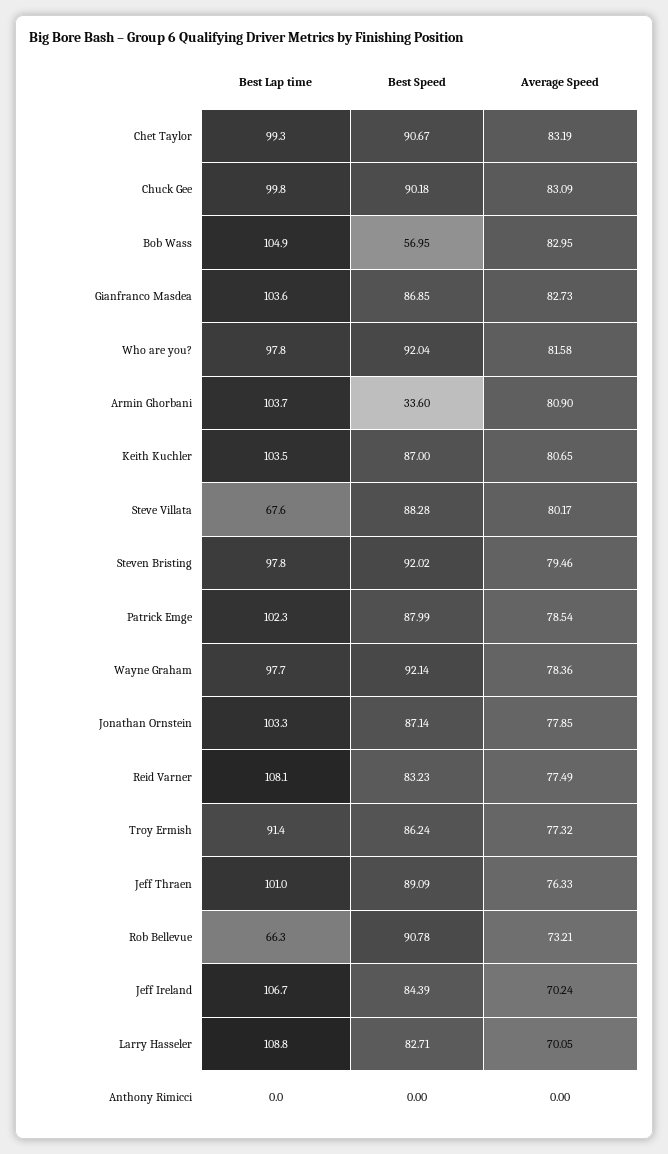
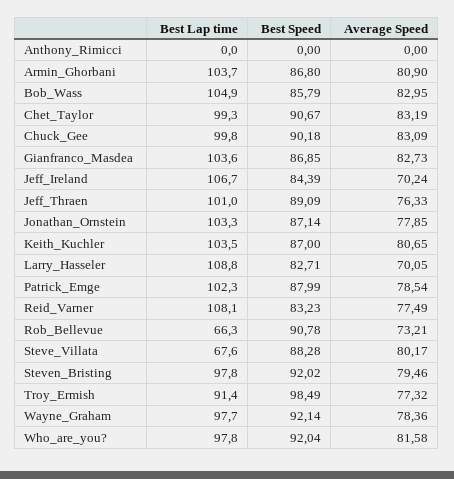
  {
    "Best Lap time": {
      "Chet Taylor": 99.3,
      "Chuck Gee": 99.8,
      "Bob Wass": 104.9,
      "Gianfranco Masdea": 103.6,
      "Who are you?": 97.8,
      "Armin Ghorbani": 103.7,
      "Keith Kuchler": 103.5,
      "Steve Villata": 67.6,
      "Steven Bristing": 97.8,
      "Patrick Emge": 102.3,
      "Wayne Graham": 97.7,
      "Jonathan Ornstein": 103.3,
      "Reid Varner": 108.1,
      "Troy Ermish": 91.4,
      "Jeff Thraen": 101,
      "Rob Bellevue": 66.3,
      "Jeff Ireland": 106.7,
      "Larry Hasseler": 108.8,
      "Anthony Rimicci": 0
    },
    "Best Speed": {
      "Chet Taylor": 90.67,
      "Chuck Gee": 90.18,
-     "Bob Wass": 56.95,
+     "Bob Wass": 85.79,
      "Gianfranco Masdea": 86.85,
      "Who are you?": 92.04,
-     "Armin Ghorbani": 33.6,
+     "Armin Ghorbani": 86.8,
      "Keith Kuchler": 87,
      "Steve Villata": 88.28,
      "Steven Bristing": 92.02,
      "Patrick Emge": 87.99,
      "Wayne Graham": 92.14,
      "Jonathan Ornstein": 87.14,
      "Reid Varner": 83.23,
-     "Troy Ermish": 86.24,
+     "Troy Ermish": 98.49,
      "Jeff Thraen": 89.09,
      "Rob Bellevue": 90.78,
      "Jeff Ireland": 84.39,
      "Larry Hasseler": 82.71,
      "Anthony Rimicci": 0
    },
    "Average Speed": {
      "Chet Taylor": 83.19,
      "Chuck Gee": 83.09,
      "Bob Wass": 82.95,
      "Gianfranco Masdea": 82.73,
      "Who are you?": 81.58,
      "Armin Ghorbani": 80.9,
      "Keith Kuchler": 80.65,
      "Steve Villata": 80.17,
      "Steven Bristing": 79.46,
      "Patrick Emge": 78.54,
      "Wayne Graham": 78.36,
      "Jonathan Ornstein": 77.85,
      "Reid Varner": 77.49,
      "Troy Ermish": 77.32,
      "Jeff Thraen": 76.33,
      "Rob Bellevue": 73.21,
      "Jeff Ireland": 70.24,
      "Larry Hasseler": 70.05,
      "Anthony Rimicci": 0
    }
  }

